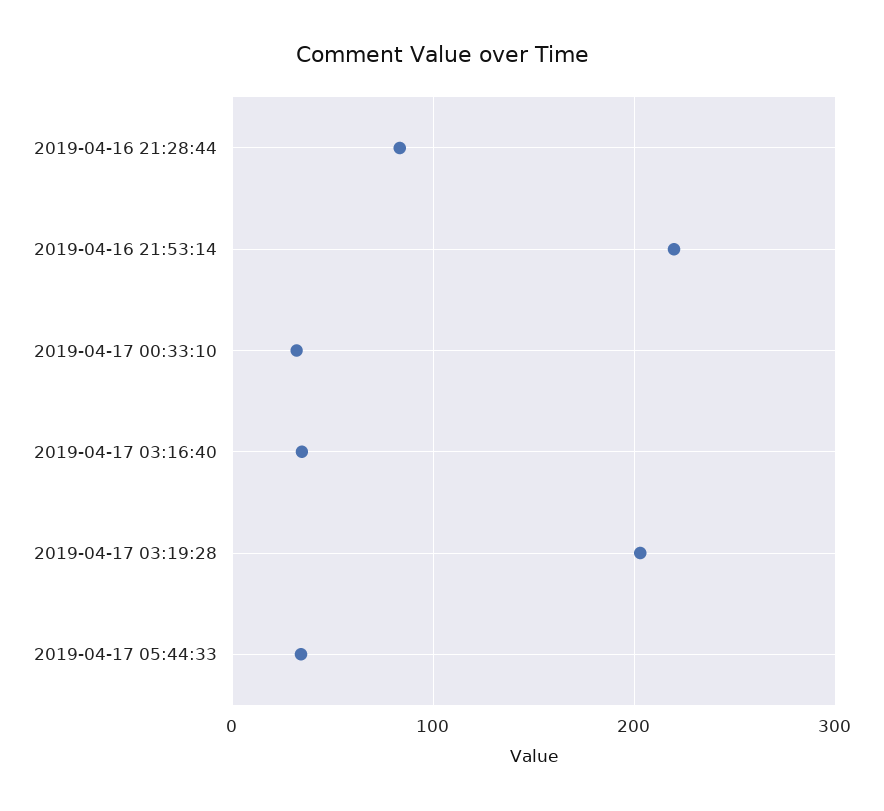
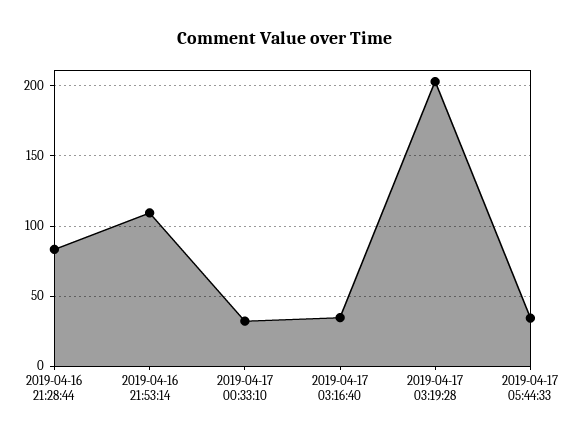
  {
    "2019-04-16 21:28:44": 85,
-   "2019-04-16 21:53:14": 220,
+   "2019-04-16 21:53:14": 110,
    "2019-04-17 00:33:10": 30,
    "2019-04-17 03:16:40": 35,
    "2019-04-17 03:19:28": 205,
    "2019-04-17 05:44:33": 35
  }

